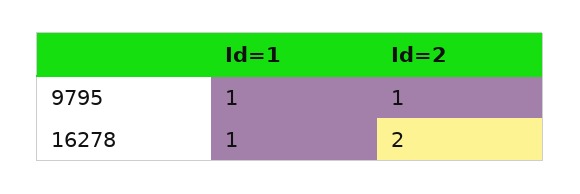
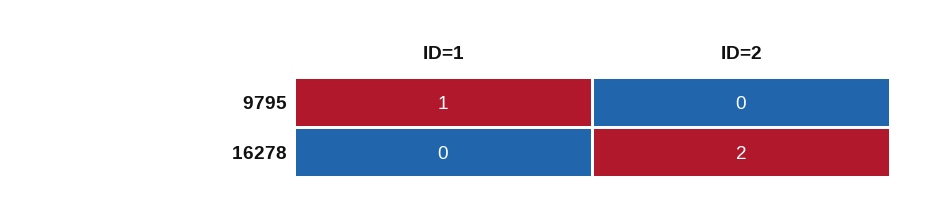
  {
    "Id=1": {
      "9795": 1,
-     "16278": 1
+     "16278": 0
    },
    "Id=2": {
-     "9795": 1,
+     "9795": 0,
      "16278": 2
    }
  }

